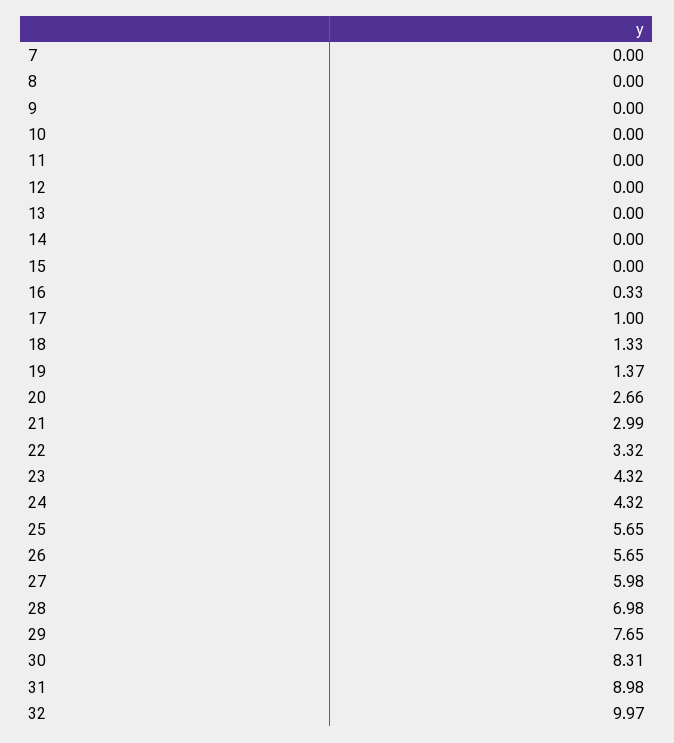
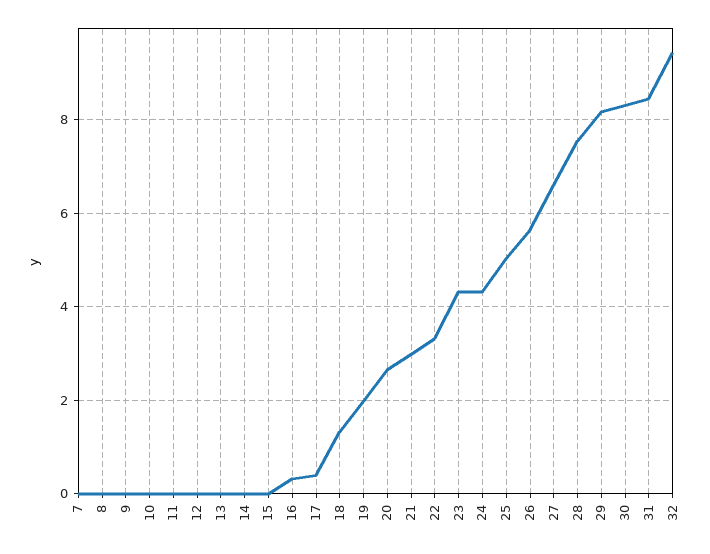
  {
    "7": 0,
    "8": 0,
    "9": 0,
    "10": 0,
    "11": 0,
    "12": 0,
    "13": 0,
    "14": 0,
    "15": 0,
    "16": 0.33,
-   "17": 1,
+   "17": 0.4,
    "18": 1.33,
-   "19": 1.37,
+   "19": 2,
    "20": 2.66,
    "21": 2.99,
    "22": 3.32,
    "23": 4.32,
    "24": 4.32,
-   "25": 5.65,
+   "25": 5,
    "26": 5.65,
-   "27": 5.98,
+   "27": 6.6,
-   "28": 6.98,
+   "28": 7.6,
-   "29": 7.65,
+   "29": 8.2,
    "30": 8.31,
-   "31": 8.98,
+   "31": 8.4,
-   "32": 9.97
+   "32": 9.4
  }

